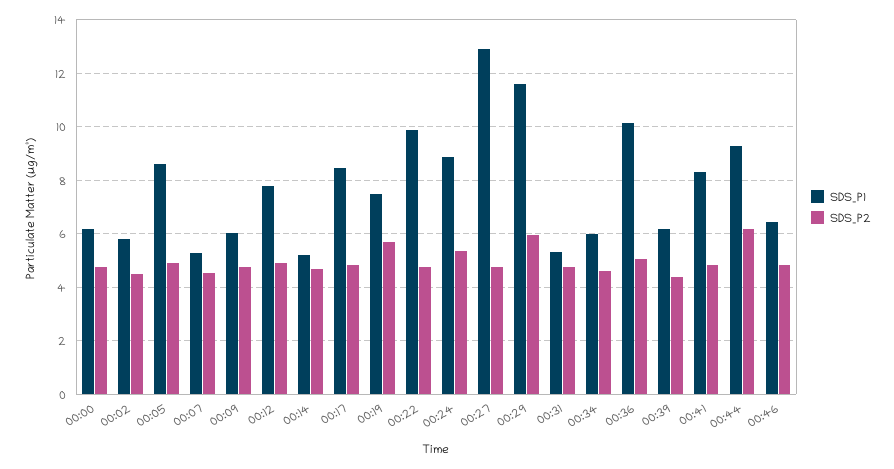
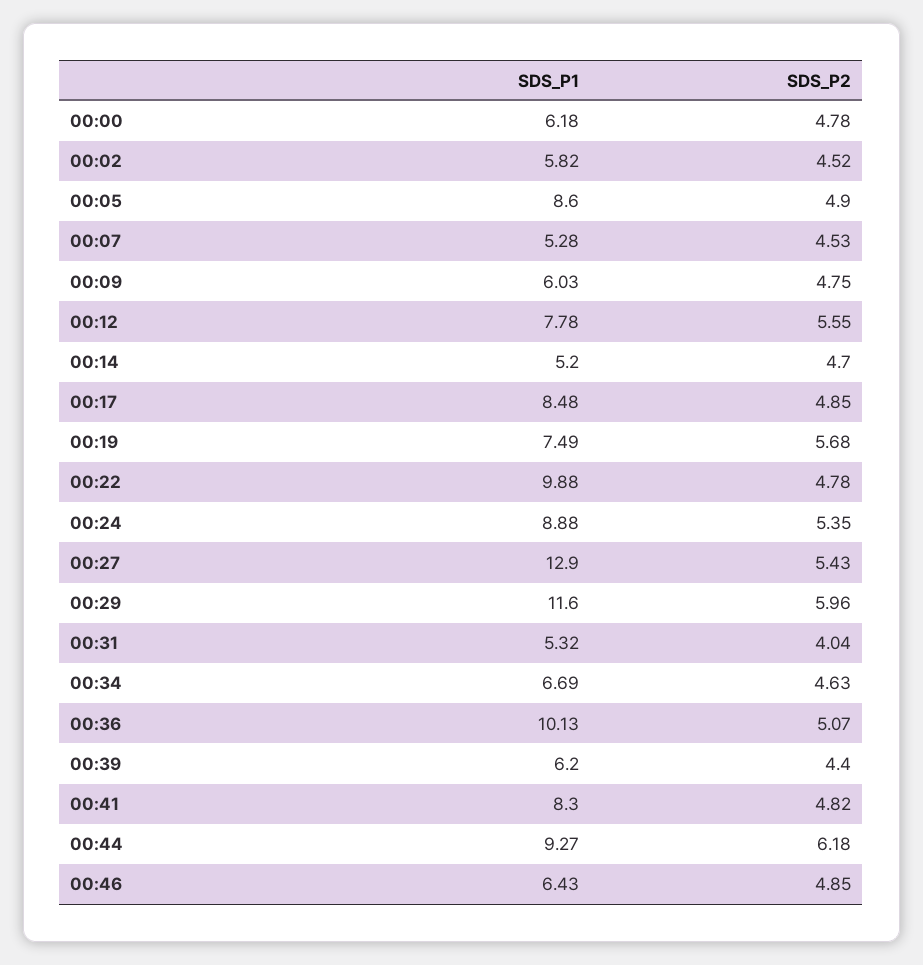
  {
    "SDS_P1": {
      "00:00": 6.18,
      "00:02": 5.82,
      "00:05": 8.6,
      "00:07": 5.28,
      "00:09": 6.03,
      "00:12": 7.78,
      "00:14": 5.2,
      "00:17": 8.48,
      "00:19": 7.49,
      "00:22": 9.88,
      "00:24": 8.88,
      "00:27": 12.9,
      "00:29": 11.6,
      "00:31": 5.32,
-     "00:34": 6,
+     "00:34": 6.69,
      "00:36": 10.13,
      "00:39": 6.2,
      "00:41": 8.3,
      "00:44": 9.27,
      "00:46": 6.43
    },
    "SDS_P2": {
      "00:00": 4.78,
      "00:02": 4.52,
      "00:05": 4.9,
      "00:07": 4.53,
      "00:09": 4.75,
-     "00:12": 5,
+     "00:12": 5.55,
      "00:14": 4.7,
      "00:17": 4.85,
      "00:19": 5.68,
      "00:22": 4.78,
      "00:24": 5.35,
-     "00:27": 4.75,
+     "00:27": 5.43,
      "00:29": 5.96,
-     "00:31": 4.75,
+     "00:31": 4.04,
      "00:34": 4.63,
      "00:36": 5.07,
      "00:39": 4.4,
      "00:41": 4.82,
      "00:44": 6.18,
      "00:46": 4.85
    }
  }

